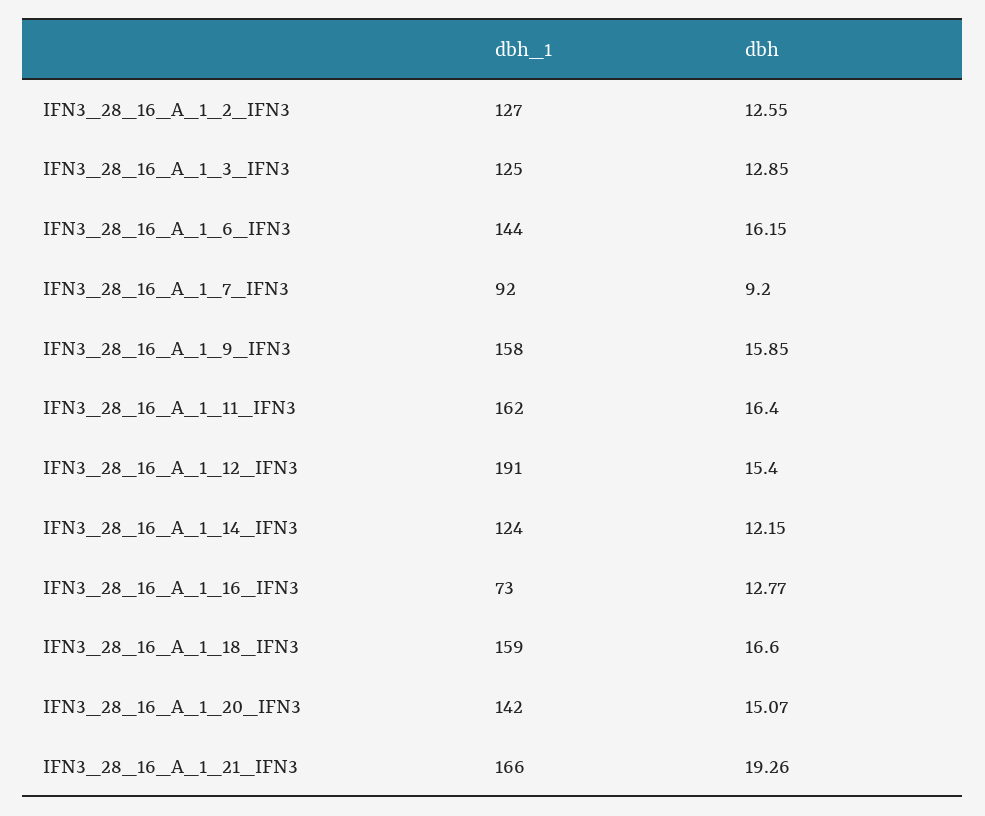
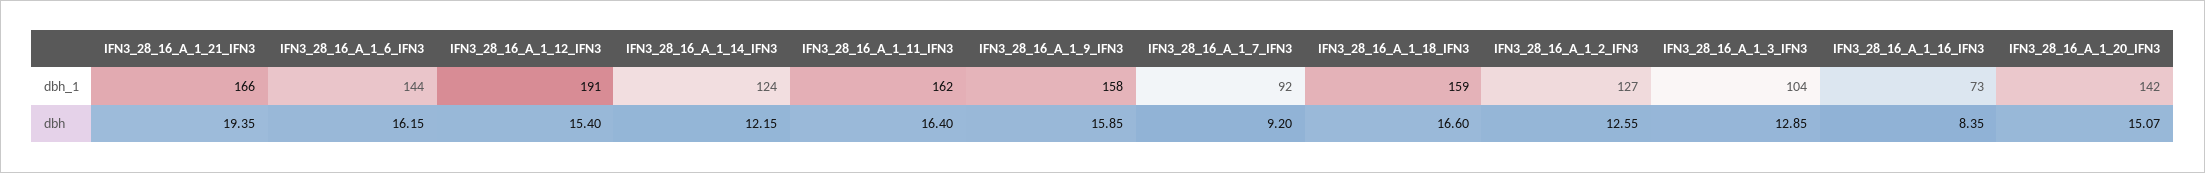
  {
    "dbh_1": {
      "IFN3_28_16_A_1_2_IFN3": 127,
-     "IFN3_28_16_A_1_3_IFN3": 125,
+     "IFN3_28_16_A_1_3_IFN3": 104,
      "IFN3_28_16_A_1_6_IFN3": 144,
      "IFN3_28_16_A_1_7_IFN3": 92,
      "IFN3_28_16_A_1_9_IFN3": 158,
      "IFN3_28_16_A_1_11_IFN3": 162,
      "IFN3_28_16_A_1_12_IFN3": 191,
      "IFN3_28_16_A_1_14_IFN3": 124,
      "IFN3_28_16_A_1_16_IFN3": 73,
      "IFN3_28_16_A_1_18_IFN3": 159,
      "IFN3_28_16_A_1_20_IFN3": 142,
      "IFN3_28_16_A_1_21_IFN3": 166
    },
    "dbh": {
      "IFN3_28_16_A_1_2_IFN3": 12.55,
      "IFN3_28_16_A_1_3_IFN3": 12.85,
      "IFN3_28_16_A_1_6_IFN3": 16.15,
      "IFN3_28_16_A_1_7_IFN3": 9.2,
      "IFN3_28_16_A_1_9_IFN3": 15.85,
      "IFN3_28_16_A_1_11_IFN3": 16.4,
      "IFN3_28_16_A_1_12_IFN3": 15.4,
      "IFN3_28_16_A_1_14_IFN3": 12.15,
-     "IFN3_28_16_A_1_16_IFN3": 12.77,
+     "IFN3_28_16_A_1_16_IFN3": 8.35,
      "IFN3_28_16_A_1_18_IFN3": 16.6,
      "IFN3_28_16_A_1_20_IFN3": 15.07,
-     "IFN3_28_16_A_1_21_IFN3": 19.26
+     "IFN3_28_16_A_1_21_IFN3": 19.35
    }
  }

